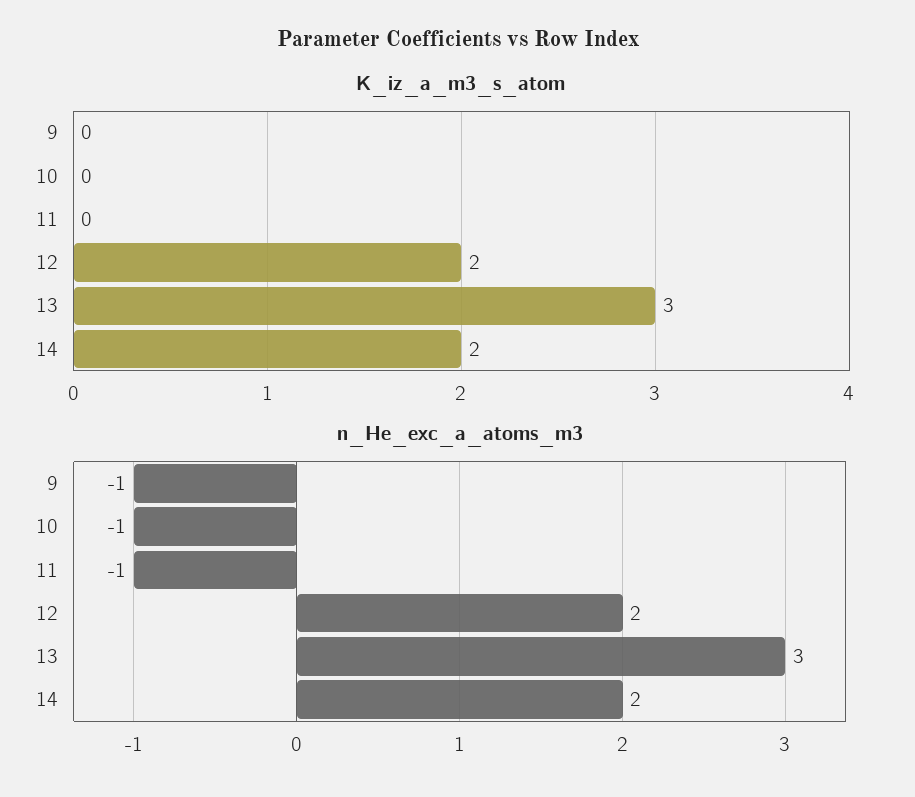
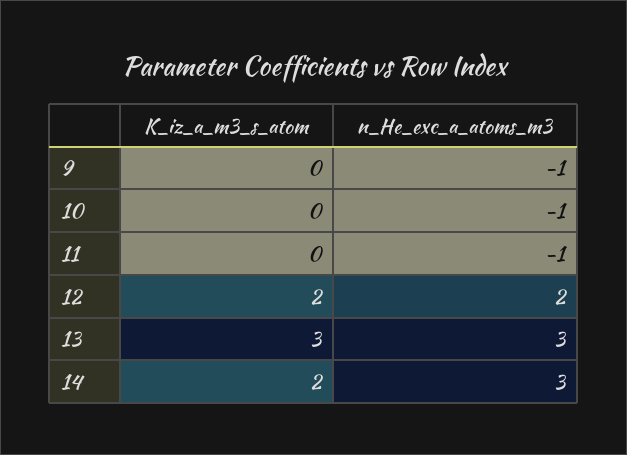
  {
    "K_iz_a_m3_s_atom": {
      "9": 0,
      "10": 0,
      "11": 0,
      "12": 2,
      "13": 3,
      "14": 2
    },
    "n_He_exc_a_atoms_m3": {
      "9": -1,
      "10": -1,
      "11": -1,
      "12": 2,
      "13": 3,
-     "14": 2
+     "14": 3
    }
  }

